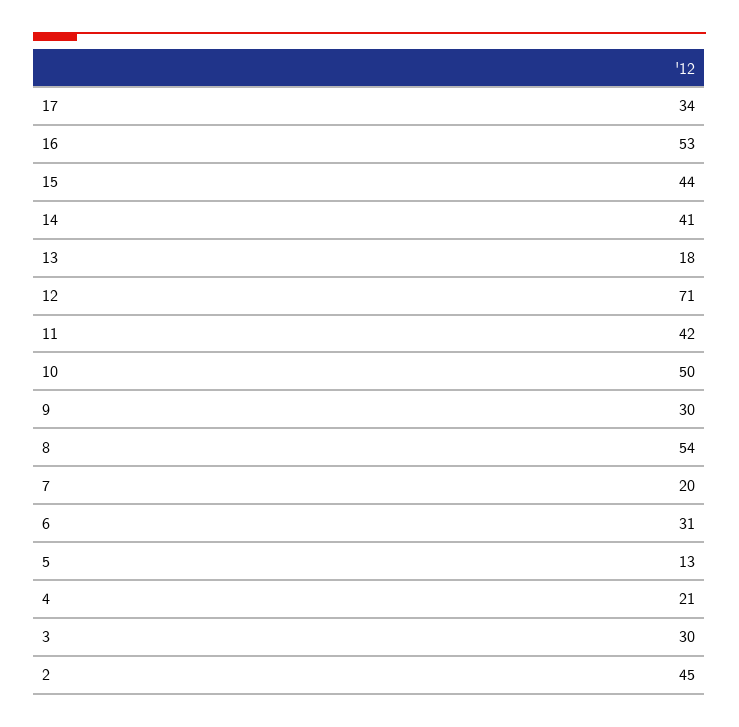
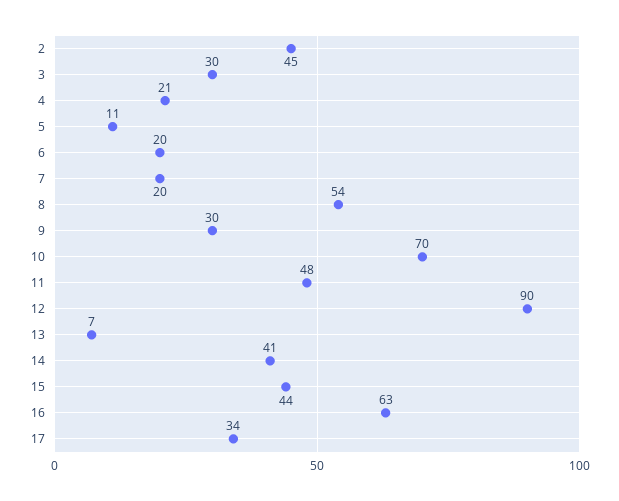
  {
    "17": 34,
-   "16": 53,
+   "16": 63,
    "15": 44,
    "14": 41,
-   "13": 18,
+   "13": 7,
-   "12": 71,
+   "12": 90,
-   "11": 42,
+   "11": 48,
-   "10": 50,
+   "10": 70,
    "9": 30,
    "8": 54,
    "7": 20,
-   "6": 31,
+   "6": 20,
-   "5": 13,
+   "5": 11,
    "4": 21,
    "3": 30,
    "2": 45
  }

